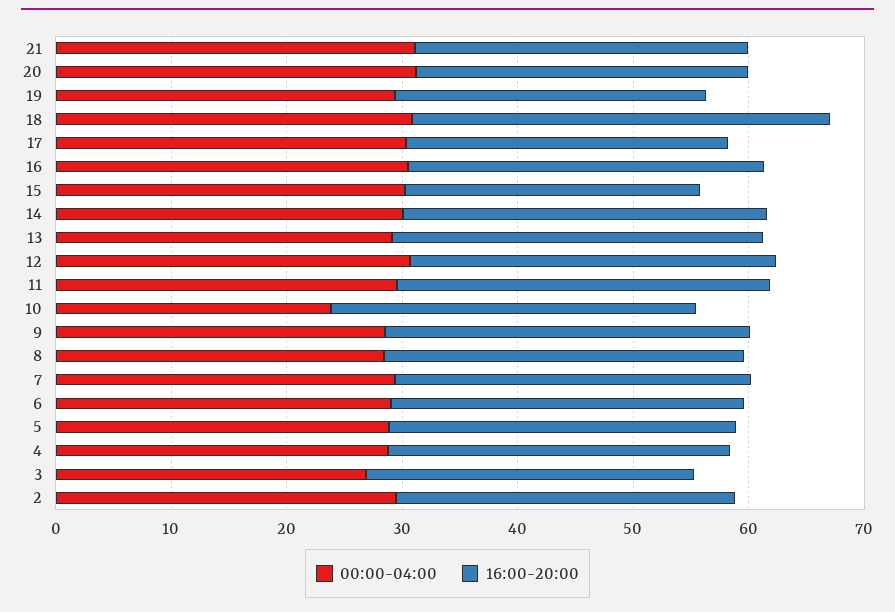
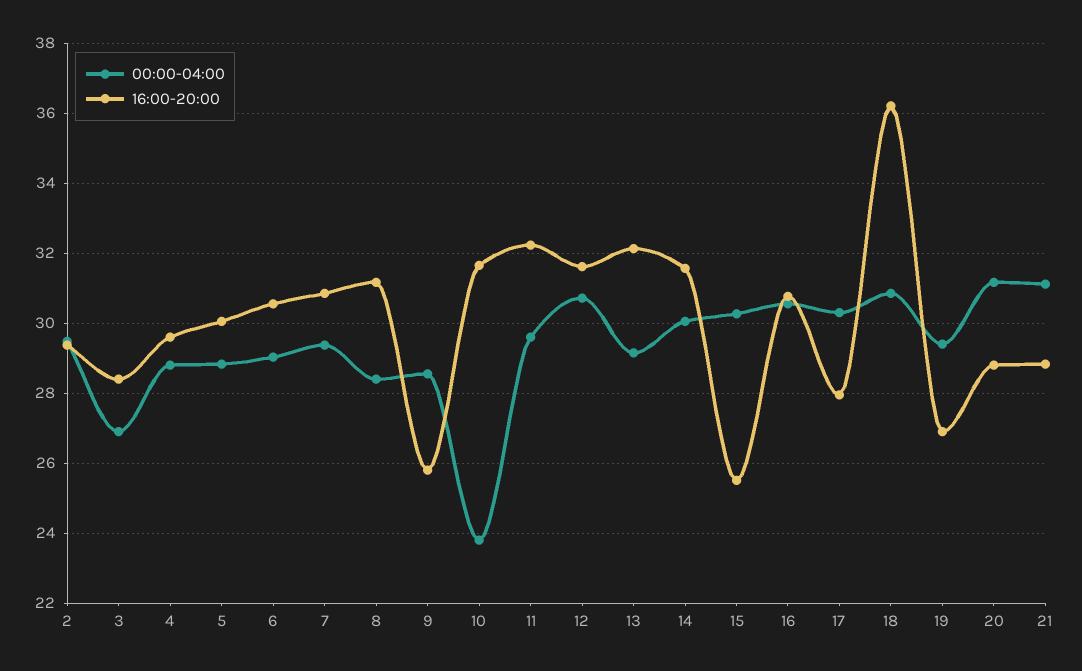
  {
    "00:00-04:00": {
      "21": 31.2,
      "20": 31.2,
      "19": 29.4,
      "18": 30.8,
      "17": 30.4,
      "16": 30.6,
      "15": 30.2,
      "14": 30,
      "13": 29.2,
      "12": 30.8,
      "11": 29.6,
      "10": 23.8,
      "9": 28.6,
      "8": 28.4,
      "7": 29.4,
      "6": 29,
      "5": 28.8,
      "4": 28.8,
      "3": 27,
      "2": 29.4
    },
    "16:00-20:00": {
      "21": 28.8,
      "20": 28.8,
      "19": 27,
      "18": 36.2,
      "17": 28,
      "16": 30.8,
      "15": 25.6,
      "14": 31.6,
      "13": 32.2,
      "12": 31.6,
      "11": 32.2,
      "10": 31.6,
-     "9": 32,
+     "9": 25.8,
      "8": 31.2,
      "7": 30.8,
      "6": 30.6,
      "5": 30,
      "4": 29.6,
      "3": 28.4,
      "2": 29.4
    }
  }

